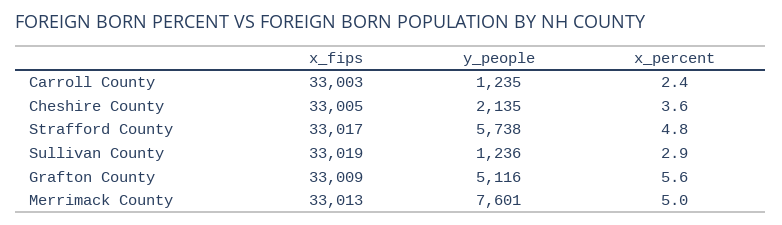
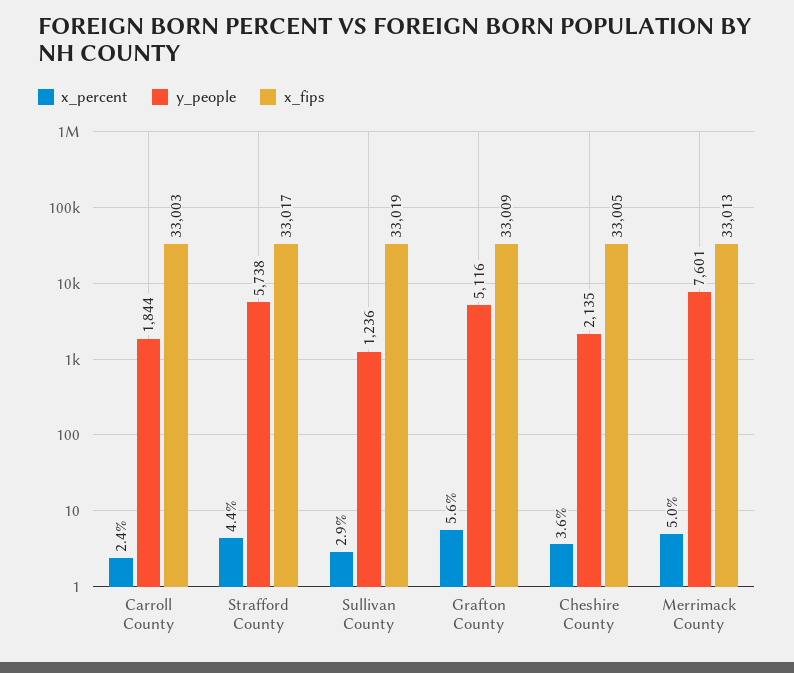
  {
    "x_fips": {
      "Carroll County": 33003,
      "Cheshire County": 33005,
      "Strafford County": 33017,
      "Sullivan County": 33019,
      "Grafton County": 33009,
      "Merrimack County": 33013
    },
    "y_people": {
-     "Carroll County": 1235,
+     "Carroll County": 1844,
      "Cheshire County": 2135,
      "Strafford County": 5738,
      "Sullivan County": 1236,
      "Grafton County": 5116,
      "Merrimack County": 7601
    },
    "x_percent": {
      "Carroll County": 2.4,
      "Cheshire County": 3.6,
-     "Strafford County": 4.8,
+     "Strafford County": 4.4,
      "Sullivan County": 2.9,
      "Grafton County": 5.6,
      "Merrimack County": 5
    }
  }

